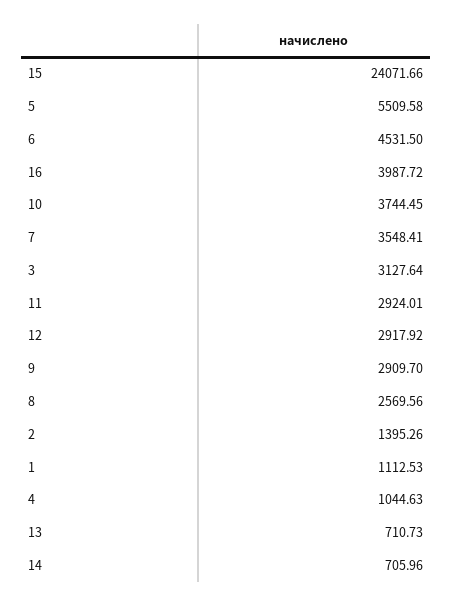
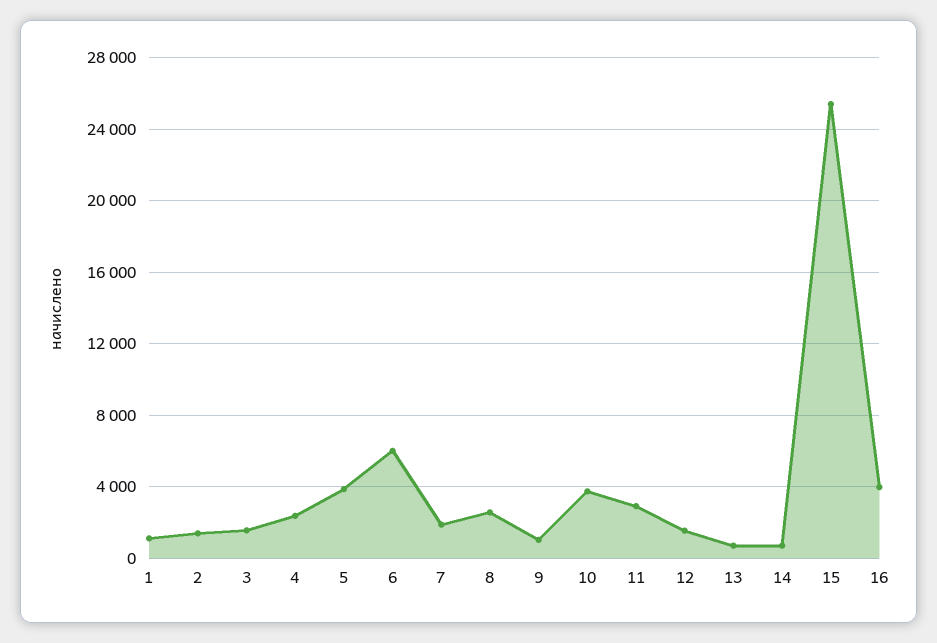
  {
-   "15": 24071.66,
+   "15": 25500,
-   "5": 5509.58,
+   "5": 4000,
-   "6": 4531.5,
+   "6": 6000,
    "16": 3987.72,
    "10": 3744.45,
-   "7": 3548.41,
+   "7": 2000,
-   "3": 3127.64,
+   "3": 1500,
    "11": 2924.01,
-   "12": 2917.92,
+   "12": 1500,
-   "9": 2909.7,
+   "9": 1000,
    "8": 2569.56,
    "2": 1395.26,
    "1": 1112.53,
-   "4": 1044.63,
+   "4": 2500,
    "13": 710.73,
    "14": 705.96
  }

